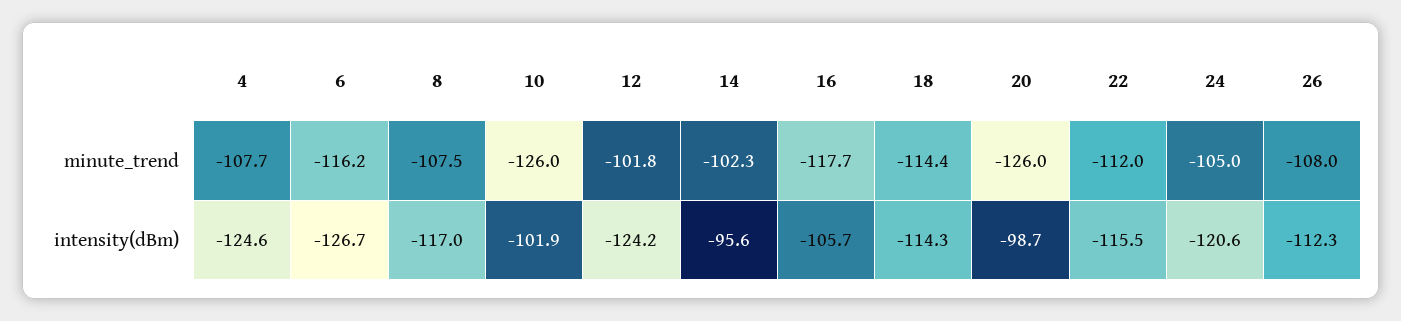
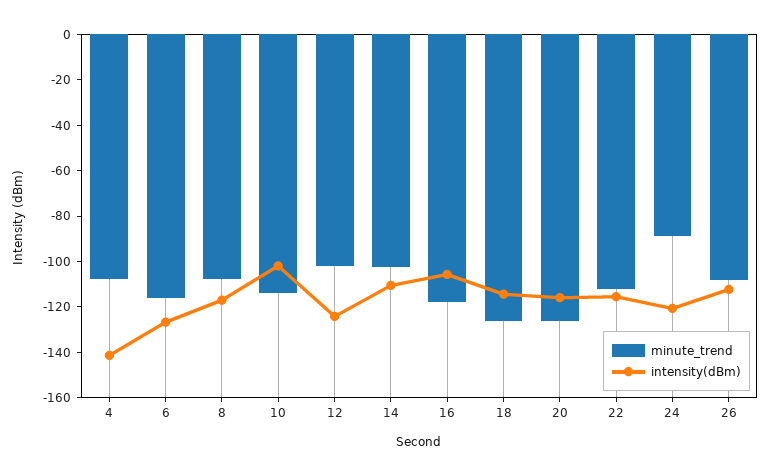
  {
    "minute_trend": {
      "4": -107.7,
      "6": -116.2,
      "8": -107.5,
-     "10": -126,
+     "10": -115,
      "12": -101.8,
      "14": -102.3,
      "16": -117.7,
-     "18": -114.4,
+     "18": -125,
      "20": -126,
      "22": -112,
-     "24": -105,
+     "24": -90,
      "26": -108
    },
    "intensity(dBm)": {
-     "4": -124.6,
+     "4": -140,
      "6": -126.7,
      "8": -117,
      "10": -101.9,
      "12": -124.2,
-     "14": -95.6,
+     "14": -110,
      "16": -105.7,
      "18": -114.3,
-     "20": -98.7,
+     "20": -115,
      "22": -115.5,
      "24": -120.6,
      "26": -112.3
    }
  }

